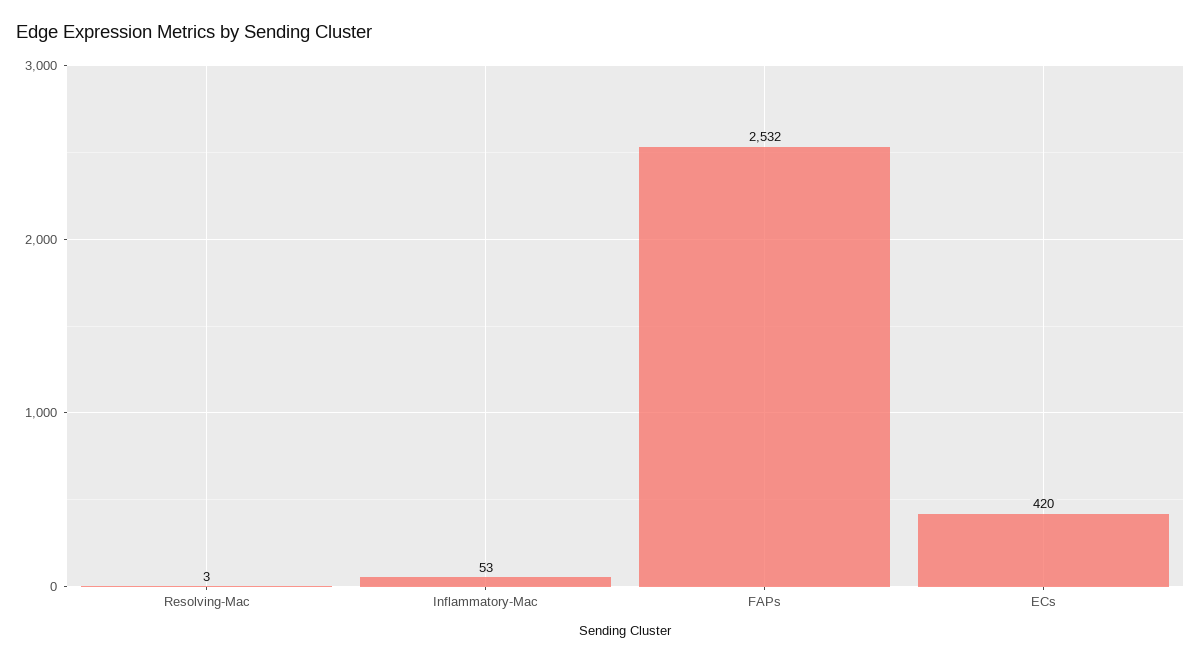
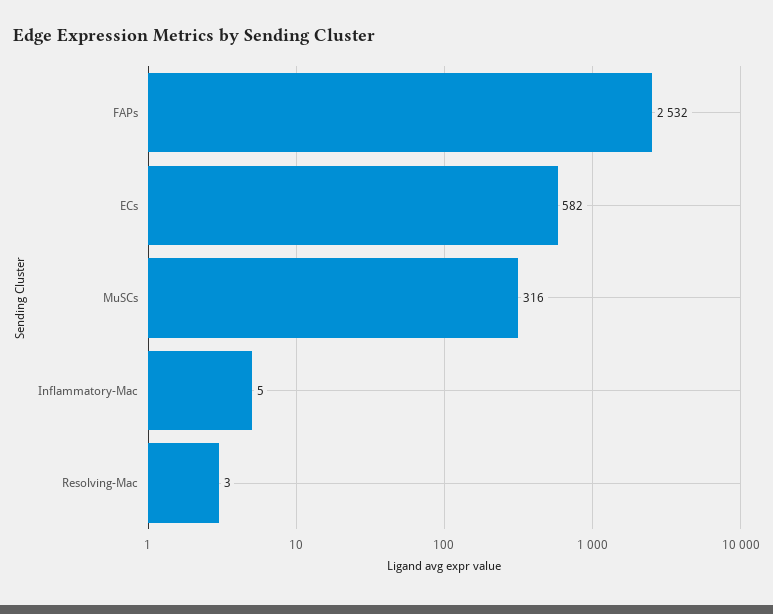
  {
    "Resolving-Mac": 3,
-   "Inflammatory-Mac": 53,
+   "Inflammatory-Mac": 5,
    "FAPs": 2532,
-   "ECs": 420
+   "ECs": 582,
+   "MuSCs": 316
  }

